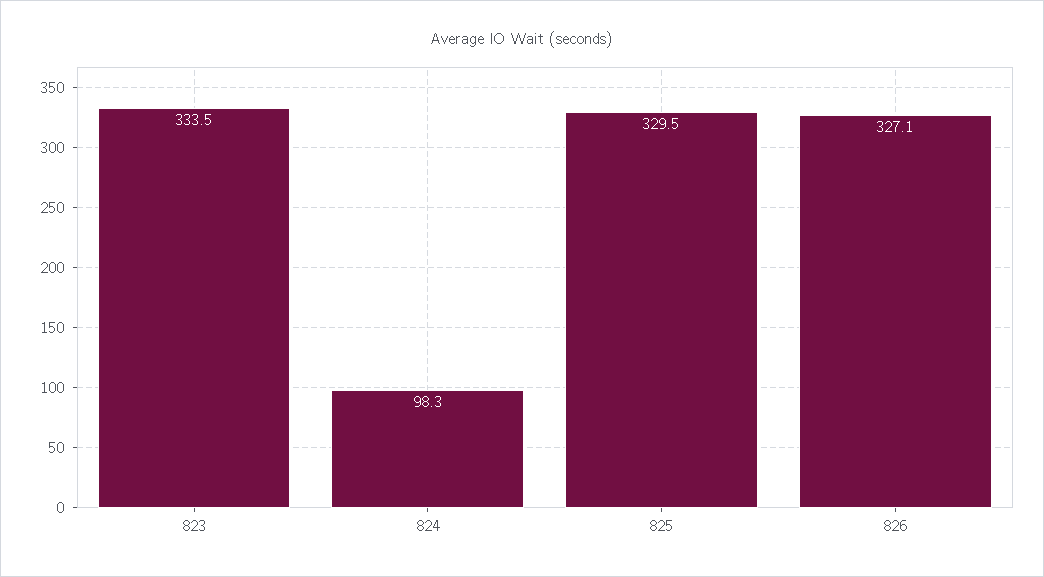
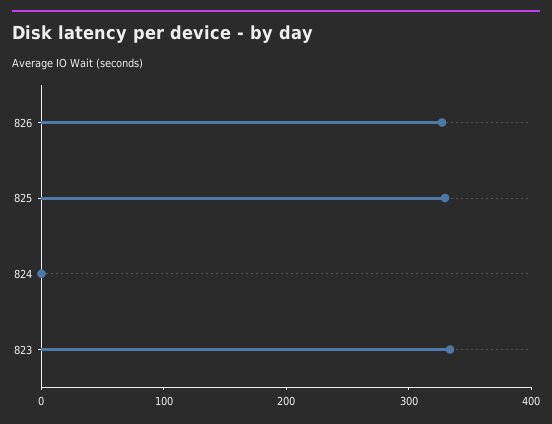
  {
    "823": 333.5,
-   "824": 98.3,
+   "824": 0,
    "825": 329.5,
    "826": 327.1
  }

